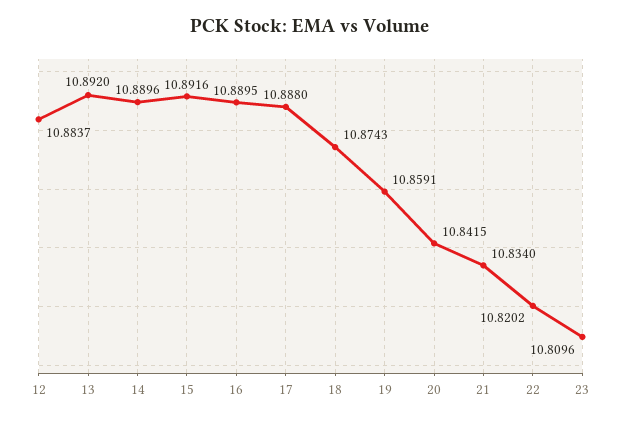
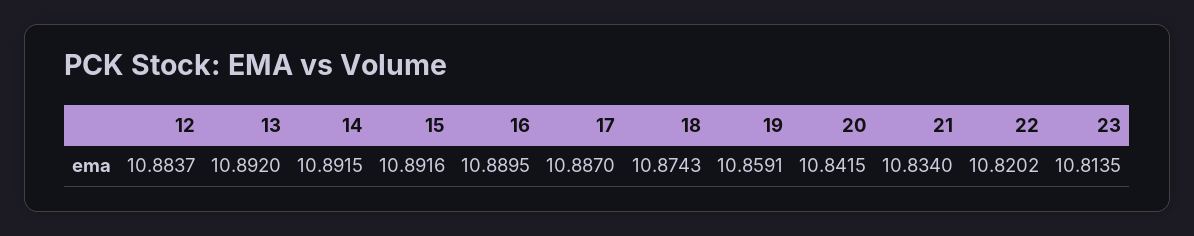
  {
    "12": 10.8837,
    "13": 10.892,
-   "14": 10.8896,
+   "14": 10.8915,
    "15": 10.8916,
    "16": 10.8895,
-   "17": 10.888,
+   "17": 10.887,
    "18": 10.8743,
    "19": 10.8591,
    "20": 10.8415,
    "21": 10.834,
    "22": 10.8202,
-   "23": 10.8096
+   "23": 10.8135
  }

